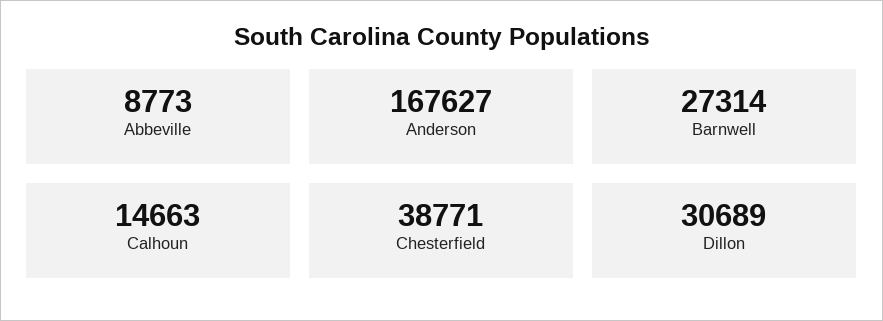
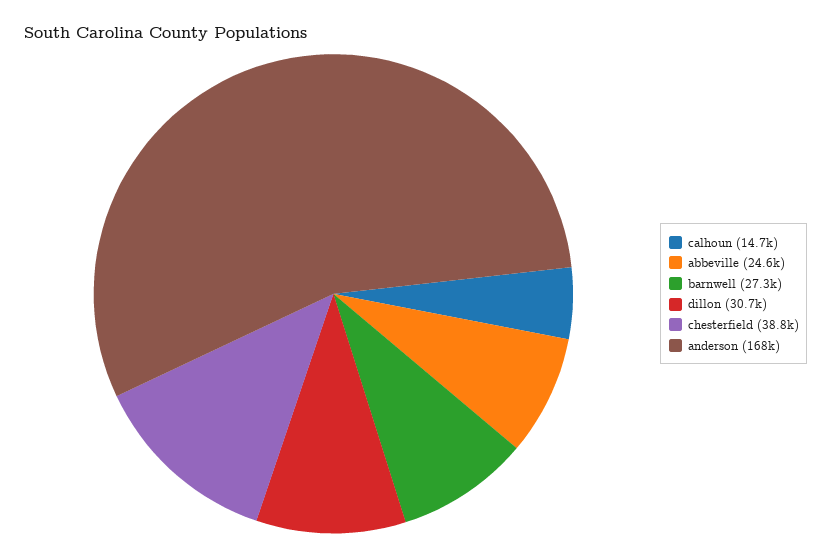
  {
-   "Abbeville": 8773,
+   "Abbeville": 24600,
    "Anderson": 167627,
    "Barnwell": 27314,
    "Calhoun": 14663,
    "Chesterfield": 38771,
    "Dillon": 30689
  }

